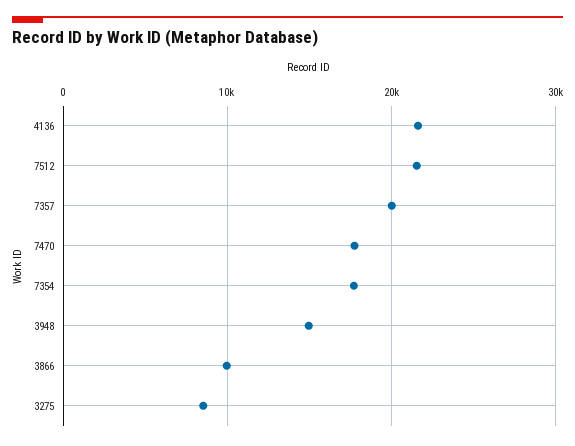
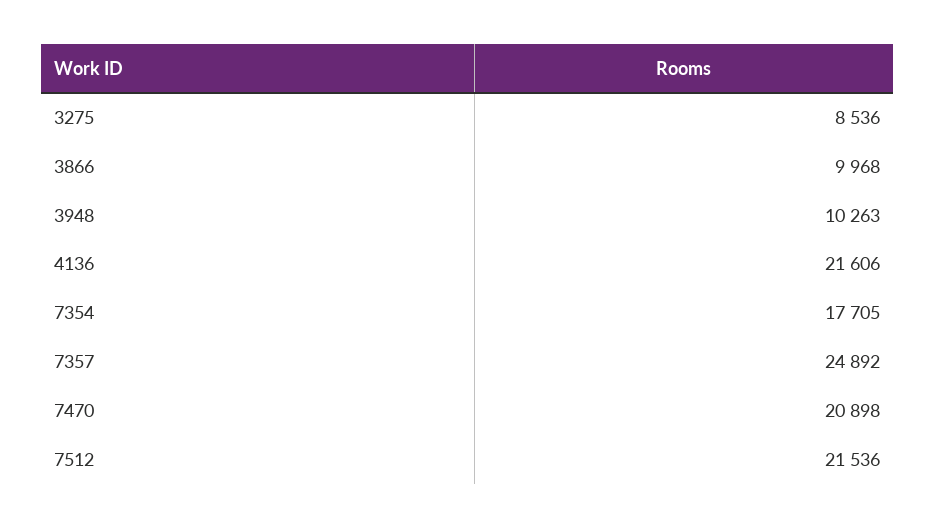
  {
    "4136": 21606,
    "7512": 21536,
-   "7357": 20000,
+   "7357": 24892,
-   "7470": 18000,
+   "7470": 20898,
    "7354": 17705,
-   "3948": 15000,
+   "3948": 10263,
    "3866": 9968,
    "3275": 8536
  }

